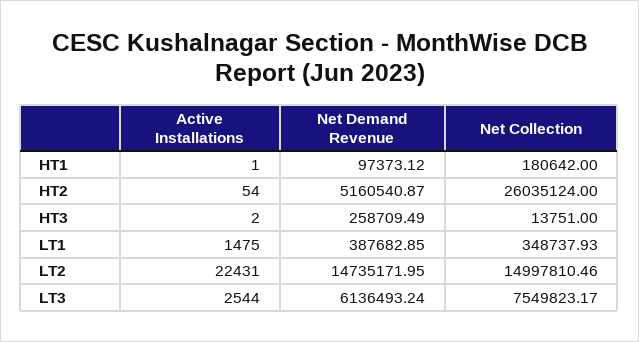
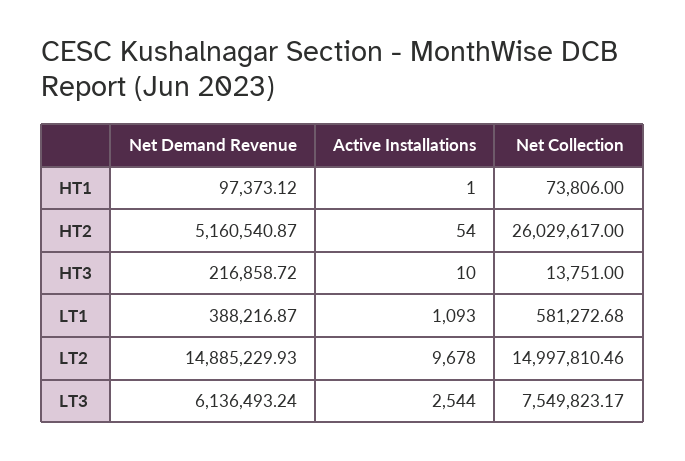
  {
    "Active Installations": {
      "HT1": 1,
      "HT2": 54,
-     "HT3": 2,
+     "HT3": 10,
-     "LT1": 1475,
+     "LT1": 1093,
-     "LT2": 22431,
+     "LT2": 9678,
      "LT3": 2544
    },
    "Net Demand Revenue": {
      "HT1": 97373.12,
      "HT2": 5160540.87,
-     "HT3": 258709.49,
+     "HT3": 216858.72,
-     "LT1": 387682.85,
+     "LT1": 388216.87,
-     "LT2": 14735171.95,
+     "LT2": 14885229.93,
      "LT3": 6136493.24
    },
    "Net Collection": {
-     "HT1": 180642,
+     "HT1": 73806,
-     "HT2": 26035124,
+     "HT2": 26029617,
      "HT3": 13751,
-     "LT1": 348737.93,
+     "LT1": 581272.68,
      "LT2": 14997810.46,
      "LT3": 7549823.17
    }
  }

